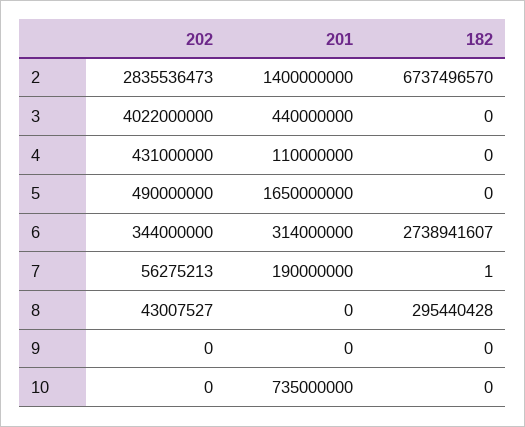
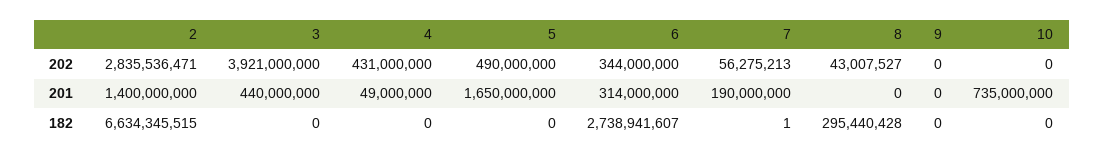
  {
    "202": {
-     "2": 2835536473,
+     "2": 2835536471,
-     "3": 4022000000,
+     "3": 3921000000,
      "4": 431000000,
      "5": 490000000,
      "6": 344000000,
      "7": 56275213,
      "8": 43007527,
      "9": 0,
      "10": 0
    },
    "201": {
      "2": 1400000000,
      "3": 440000000,
-     "4": 110000000,
+     "4": 49000000,
      "5": 1650000000,
      "6": 314000000,
      "7": 190000000,
      "8": 0,
      "9": 0,
      "10": 735000000
    },
    "182": {
-     "2": 6737496570,
+     "2": 6634345515,
      "3": 0,
      "4": 0,
      "5": 0,
      "6": 2738941607,
      "7": 1,
      "8": 295440428,
      "9": 0,
      "10": 0
    }
  }

